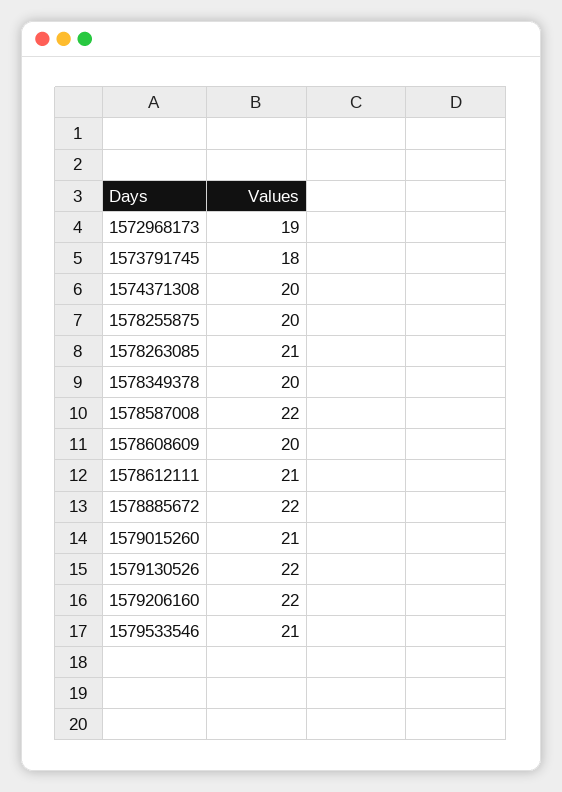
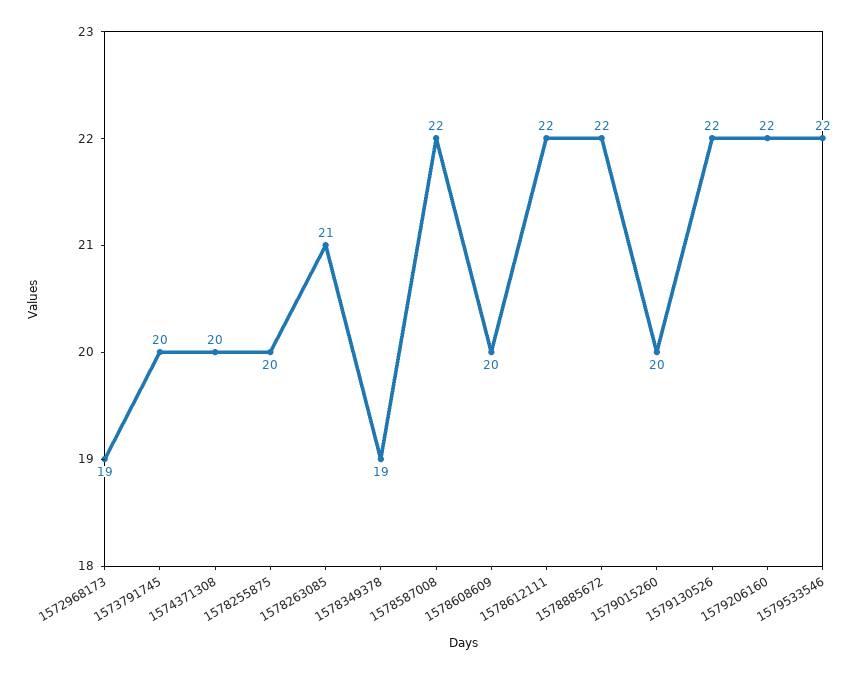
  {
    "1572968173": 19,
-   "1573791745": 18,
+   "1573791745": 20,
    "1574371308": 20,
    "1578255875": 20,
    "1578263085": 21,
-   "1578349378": 20,
+   "1578349378": 19,
    "1578587008": 22,
    "1578608609": 20,
-   "1578612111": 21,
+   "1578612111": 22,
    "1578885672": 22,
-   "1579015260": 21,
+   "1579015260": 20,
    "1579130526": 22,
    "1579206160": 22,
-   "1579533546": 21
+   "1579533546": 22
  }

